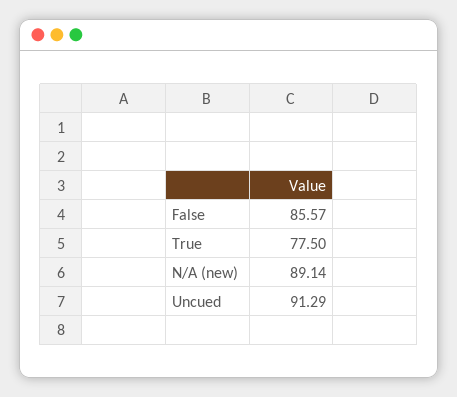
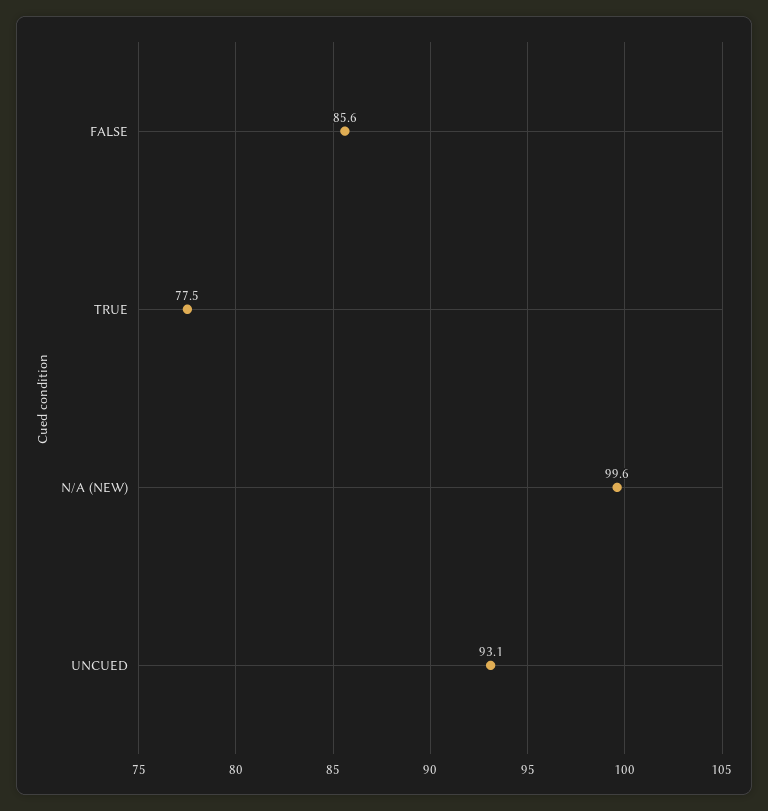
  {
    "False": 85.57,
    "True": 77.5,
-   "N/A (new)": 89.14,
+   "N/A (new)": 99.6,
-   "Uncued": 91.29
+   "Uncued": 93.1
  }

